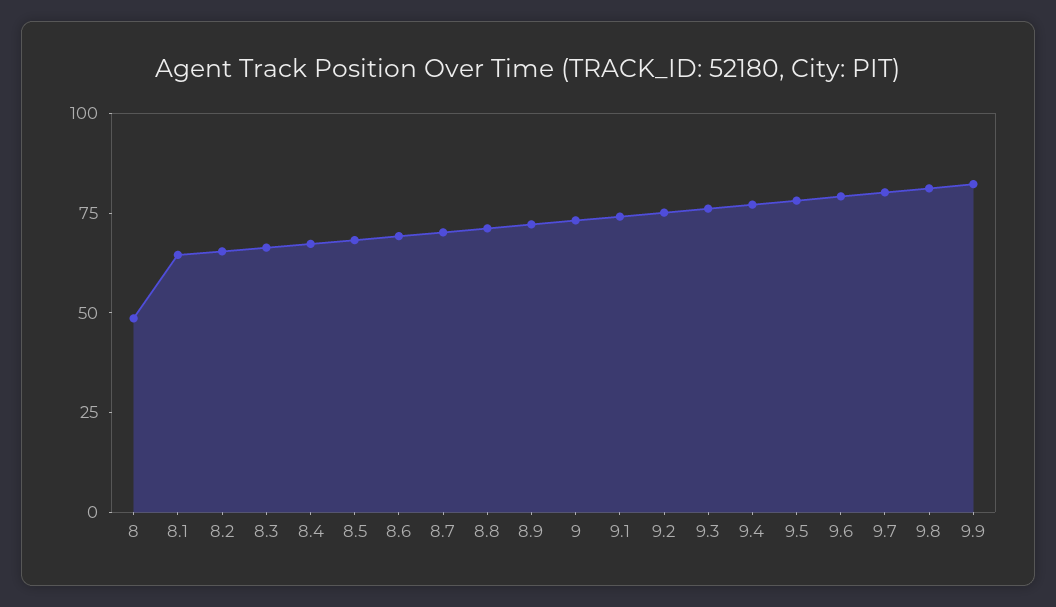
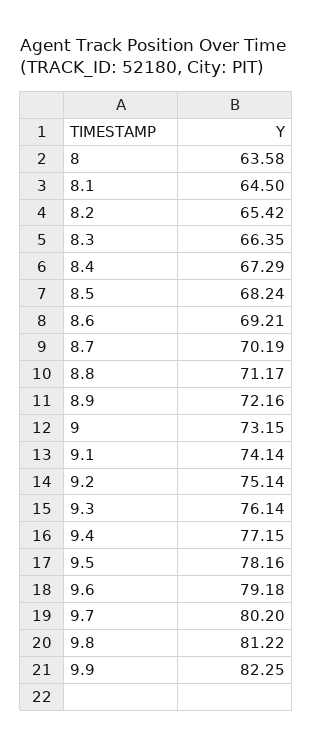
  {
-   "8": 50,
+   "8": 63.58,
    "8.1": 64.5,
    "8.2": 65.42,
    "8.3": 66.35,
    "8.4": 67.29,
    "8.5": 68.24,
    "8.6": 69.21,
    "8.7": 70.19,
    "8.8": 71.17,
    "8.9": 72.16,
    "9": 73.15,
    "9.1": 74.14,
    "9.2": 75.14,
    "9.3": 76.14,
    "9.4": 77.15,
    "9.5": 78.16,
    "9.6": 79.18,
    "9.7": 80.2,
    "9.8": 81.22,
    "9.9": 82.25
  }

